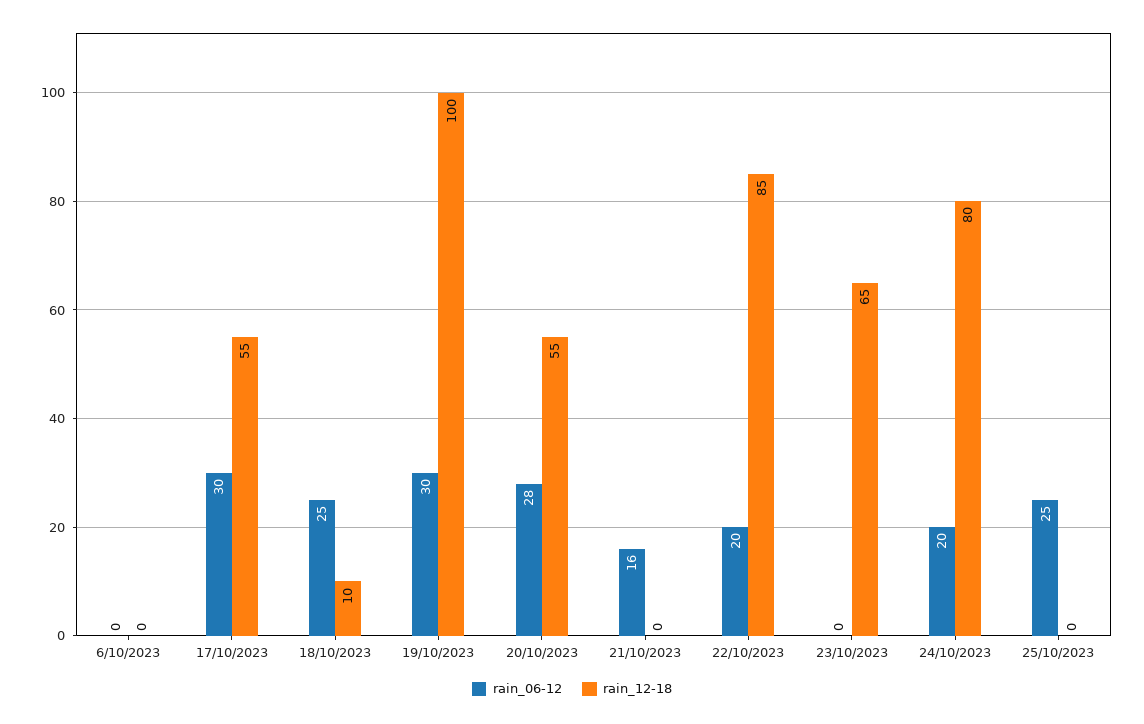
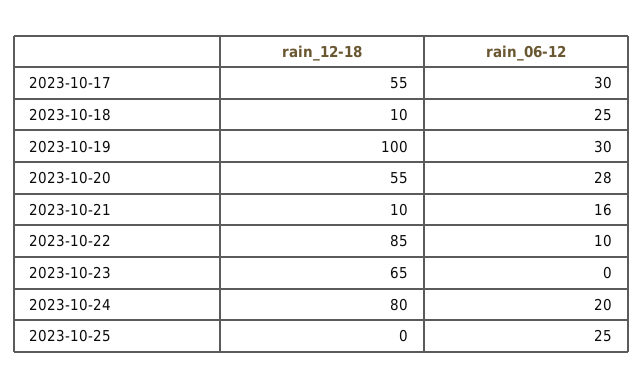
  {
    "rain_06-12": {
-     "6/10/2023": 0,
      "17/10/2023": 30,
      "18/10/2023": 25,
      "19/10/2023": 30,
      "20/10/2023": 28,
      "21/10/2023": 16,
-     "22/10/2023": 20,
+     "22/10/2023": 10,
      "23/10/2023": 0,
      "24/10/2023": 20,
      "25/10/2023": 25
    },
    "rain_12-18": {
-     "6/10/2023": 0,
      "17/10/2023": 55,
      "18/10/2023": 10,
      "19/10/2023": 100,
      "20/10/2023": 55,
-     "21/10/2023": 0,
+     "21/10/2023": 10,
      "22/10/2023": 85,
      "23/10/2023": 65,
      "24/10/2023": 80,
      "25/10/2023": 0
    }
  }

